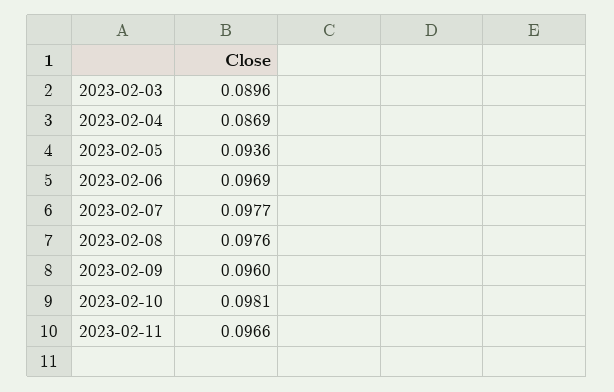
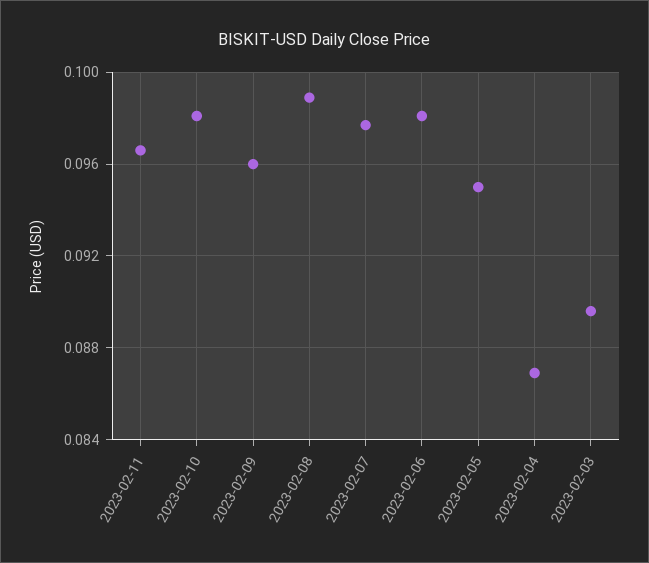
  {
    "2023-02-03": 0.0896,
    "2023-02-04": 0.0869,
-   "2023-02-05": 0.0936,
+   "2023-02-05": 0.095,
-   "2023-02-06": 0.0969,
+   "2023-02-06": 0.098,
    "2023-02-07": 0.0977,
-   "2023-02-08": 0.0976,
+   "2023-02-08": 0.099,
    "2023-02-09": 0.096,
    "2023-02-10": 0.0981,
    "2023-02-11": 0.0966
  }

